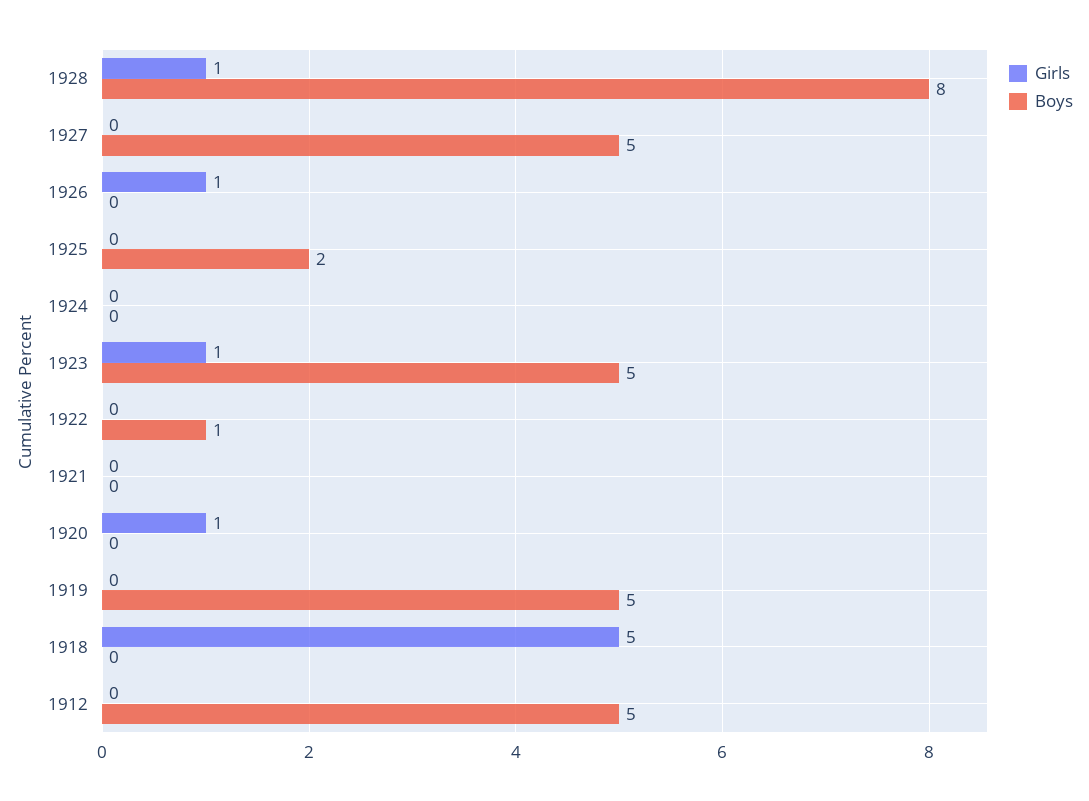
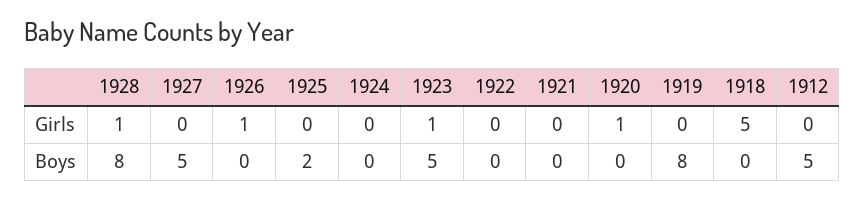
  {
    "Girls": {
      "1928": 1,
      "1927": 0,
      "1926": 1,
      "1925": 0,
      "1924": 0,
      "1923": 1,
      "1922": 0,
      "1921": 0,
      "1920": 1,
      "1919": 0,
      "1918": 5,
      "1912": 0
    },
    "Boys": {
      "1928": 8,
      "1927": 5,
      "1926": 0,
      "1925": 2,
      "1924": 0,
      "1923": 5,
-     "1922": 1,
+     "1922": 0,
      "1921": 0,
      "1920": 0,
-     "1919": 5,
+     "1919": 8,
      "1918": 0,
      "1912": 5
    }
  }

